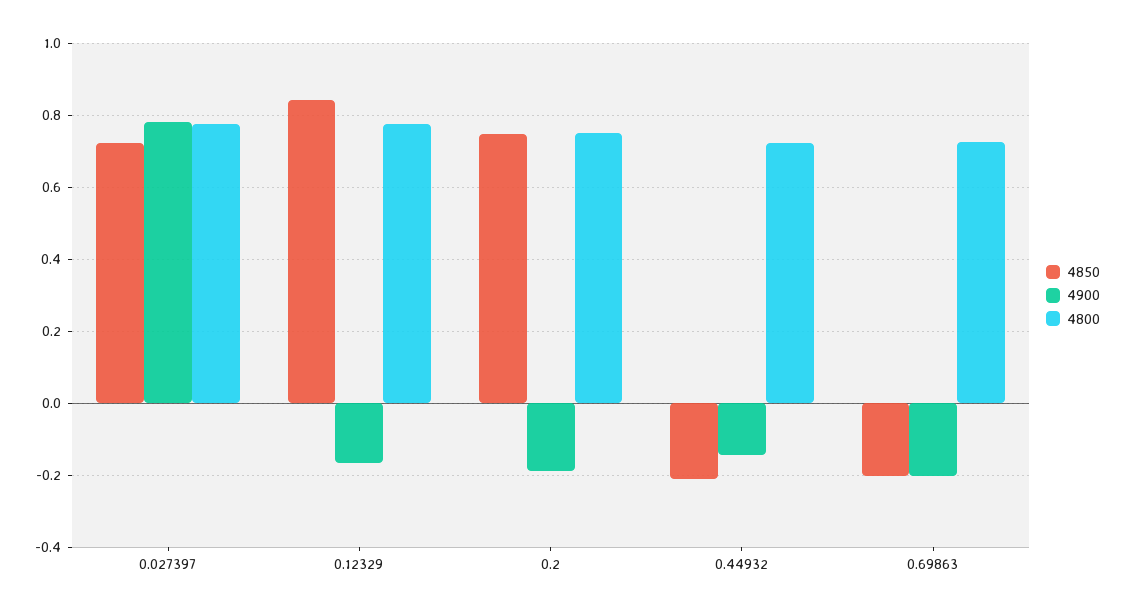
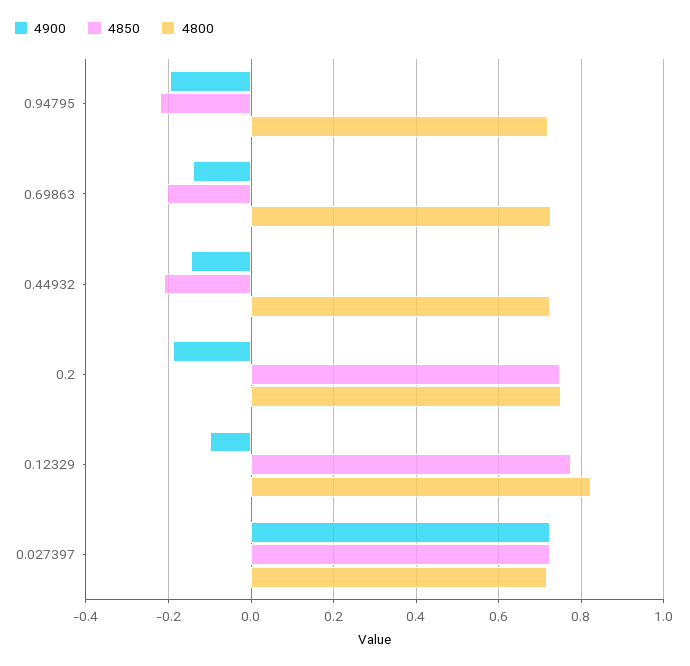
  {
    "4850": {
      "0.027397": 0.72,
-     "0.12329": 0.84,
+     "0.12329": 0.78,
      "0.2": 0.74,
      "0.44932": -0.22,
-     "0.69863": -0.2
+     "0.69863": -0.2,
+     "0.94795": -0.22
    },
    "4900": {
-     "0.027397": 0.78,
+     "0.027397": 0.72,
-     "0.12329": -0.16,
+     "0.12329": -0.1,
      "0.2": -0.18,
      "0.44932": -0.14,
-     "0.69863": -0.2
+     "0.69863": -0.14,
+     "0.94795": -0.2
    },
    "4800": {
-     "0.027397": 0.78,
+     "0.027397": 0.72,
-     "0.12329": 0.78,
+     "0.12329": 0.82,
      "0.2": 0.74,
      "0.44932": 0.72,
-     "0.69863": 0.72
+     "0.69863": 0.72,
+     "0.94795": 0.72
    }
  }

